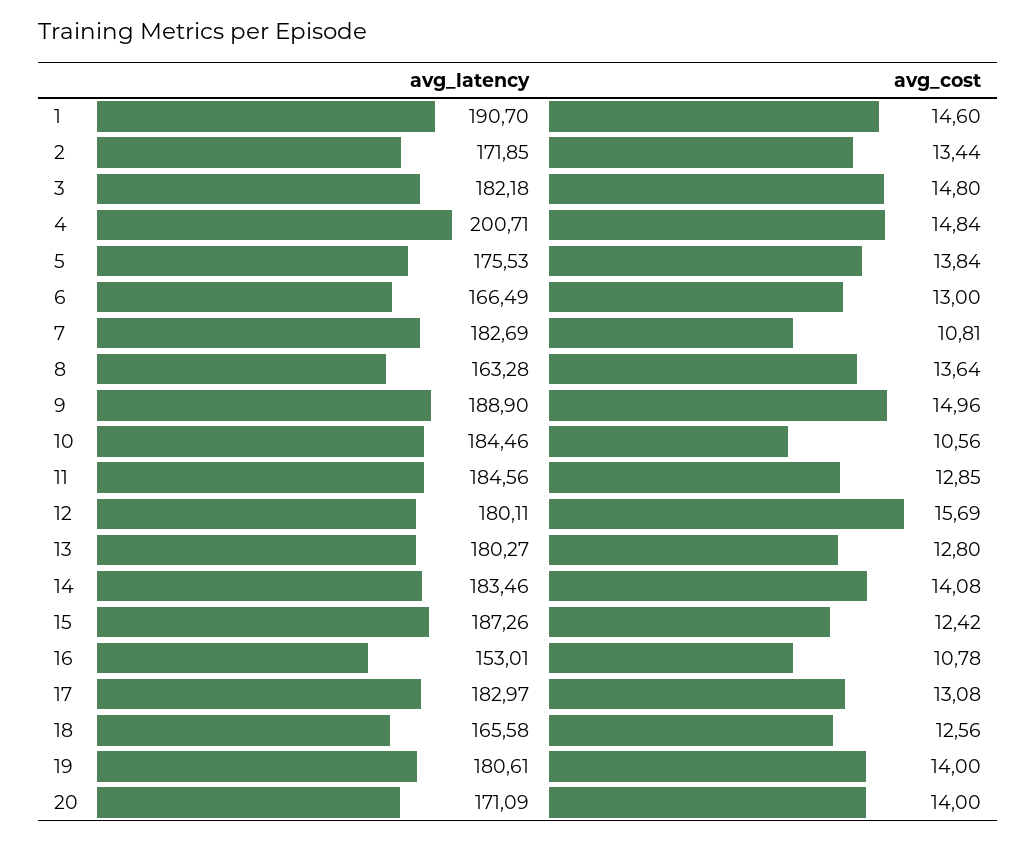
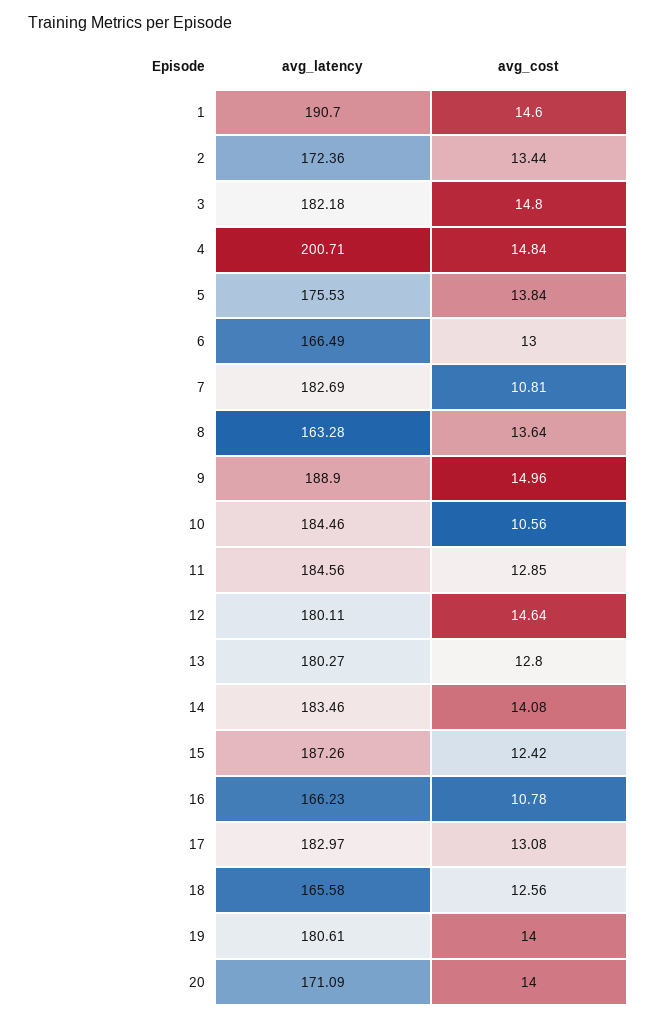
  {
    "avg_latency": {
      "1": 190.7,
-     "2": 171.85,
+     "2": 172.36,
      "3": 182.18,
      "4": 200.71,
      "5": 175.53,
      "6": 166.49,
      "7": 182.69,
      "8": 163.28,
      "9": 188.9,
      "10": 184.46,
      "11": 184.56,
      "12": 180.11,
      "13": 180.27,
      "14": 183.46,
      "15": 187.26,
-     "16": 153.01,
+     "16": 166.23,
      "17": 182.97,
      "18": 165.58,
      "19": 180.61,
      "20": 171.09
    },
    "avg_cost": {
      "1": 14.6,
      "2": 13.44,
      "3": 14.8,
      "4": 14.84,
      "5": 13.84,
      "6": 13,
      "7": 10.81,
      "8": 13.64,
      "9": 14.96,
      "10": 10.56,
      "11": 12.85,
-     "12": 15.69,
+     "12": 14.64,
      "13": 12.8,
      "14": 14.08,
      "15": 12.42,
      "16": 10.78,
      "17": 13.08,
      "18": 12.56,
      "19": 14,
      "20": 14
    }
  }

